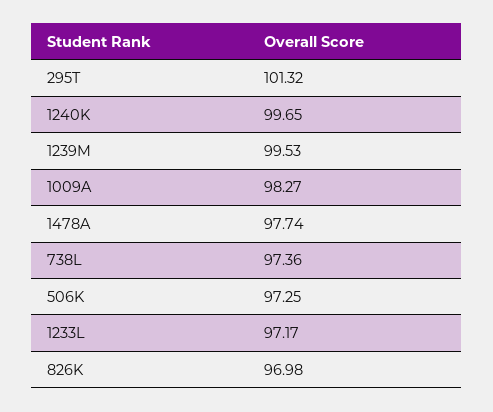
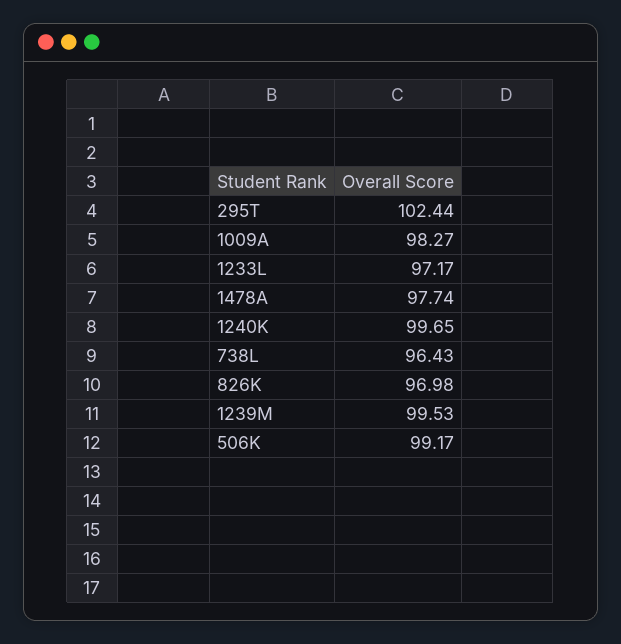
  {
-   "295T": 101.32,
+   "295T": 102.44,
    "1240K": 99.65,
    "1239M": 99.53,
    "1009A": 98.27,
    "1478A": 97.74,
-   "738L": 97.36,
+   "738L": 96.43,
-   "506K": 97.25,
+   "506K": 99.17,
    "1233L": 97.17,
    "826K": 96.98
  }

